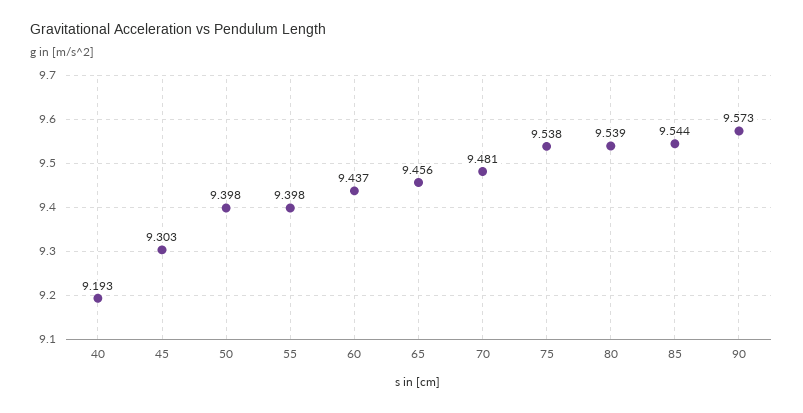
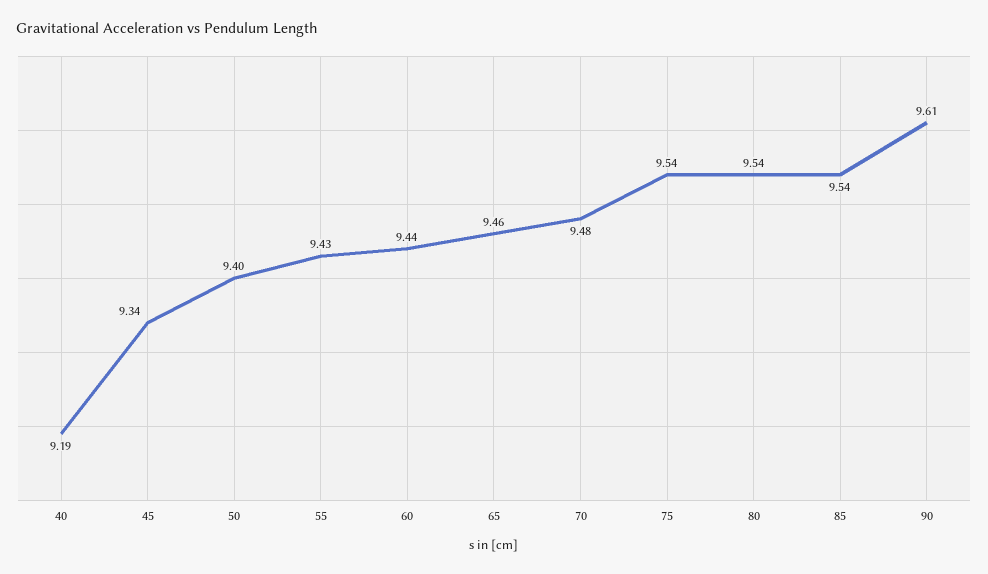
  {
    "40": 9.193,
-   "45": 9.303,
+   "45": 9.34,
    "50": 9.398,
-   "55": 9.398,
+   "55": 9.43,
    "60": 9.437,
    "65": 9.456,
    "70": 9.481,
    "75": 9.538,
    "80": 9.539,
    "85": 9.544,
-   "90": 9.573
+   "90": 9.61
  }

